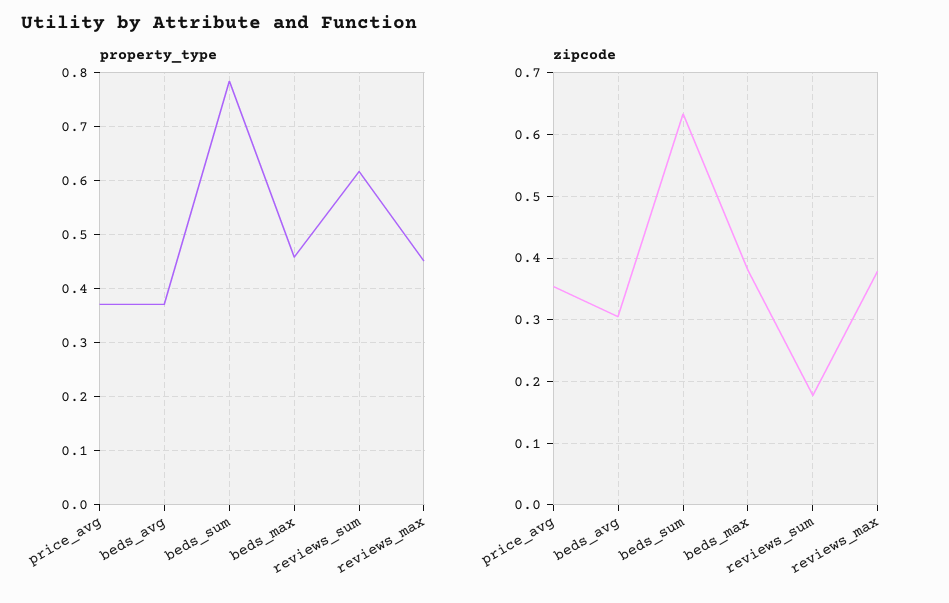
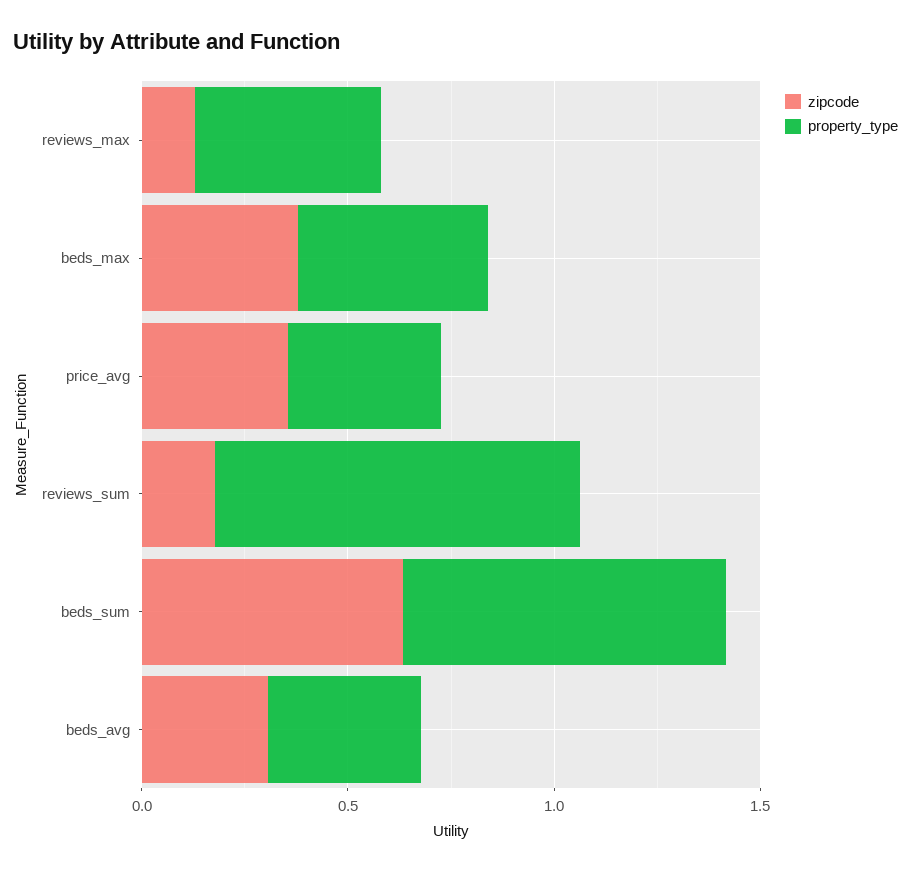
  {
    "property_type": {
      "price_avg": 0.38,
      "beds_avg": 0.38,
      "beds_sum": 0.78,
      "beds_max": 0.46,
-     "reviews_sum": 0.62,
+     "reviews_sum": 0.9,
      "reviews_max": 0.46
    },
    "zipcode": {
      "price_avg": 0.35,
      "beds_avg": 0.3,
      "beds_sum": 0.63,
      "beds_max": 0.38,
      "reviews_sum": 0.18,
-     "reviews_max": 0.38
+     "reviews_max": 0.1
    }
  }

